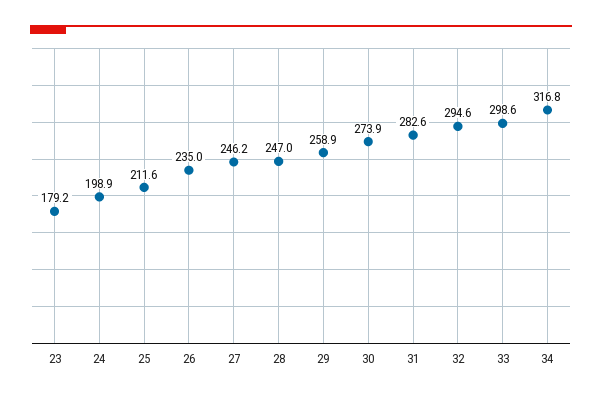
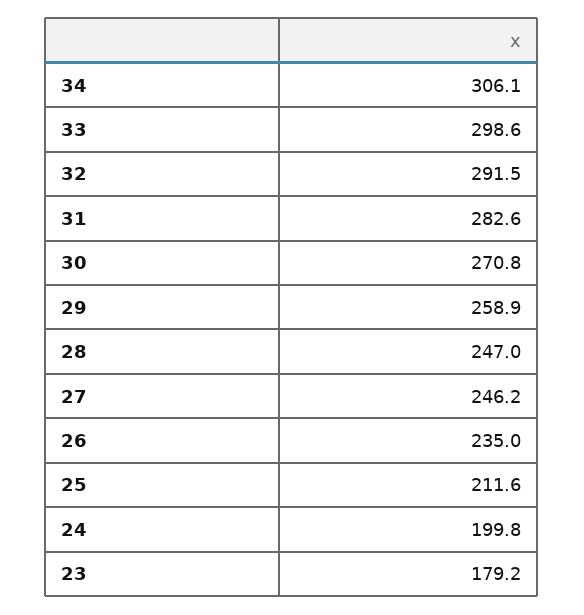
  {
    "23": 179.2,
-   "24": 198.9,
+   "24": 199.8,
    "25": 211.6,
    "26": 235,
    "27": 246.2,
    "28": 247,
    "29": 258.9,
-   "30": 273.9,
+   "30": 270.8,
    "31": 282.6,
-   "32": 294.6,
+   "32": 291.5,
    "33": 298.6,
-   "34": 316.8
+   "34": 306.1
  }

